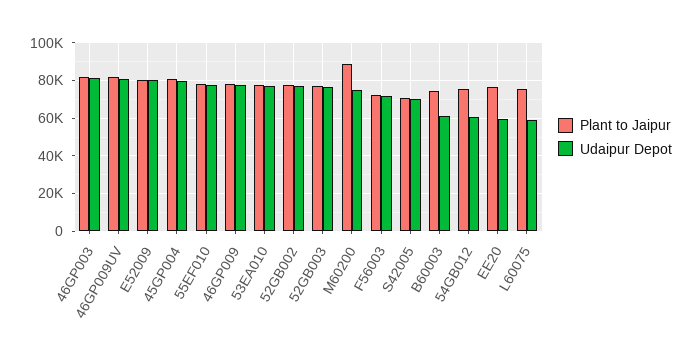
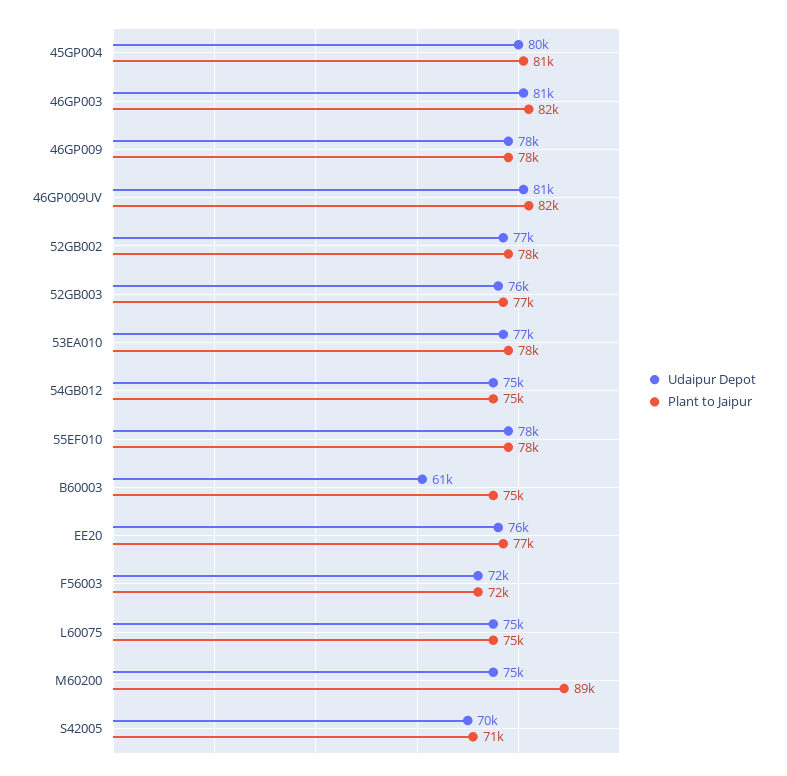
  {
    "Plant to Jaipur": {
      "46GP003": 82000,
      "46GP009UV": 82000,
-     "E52009": 80000,
      "45GP004": 81000,
      "55EF010": 78000,
      "46GP009": 78000,
      "53EA010": 78000,
      "52GB002": 78000,
      "52GB003": 77000,
      "M60200": 89000,
      "F56003": 72000,
      "S42005": 71000,
      "B60003": 75000,
      "54GB012": 75000,
      "EE20": 77000,
      "L60075": 75000
    },
    "Udaipur Depot": {
      "46GP003": 81000,
      "46GP009UV": 81000,
-     "E52009": 80000,
      "45GP004": 80000,
      "55EF010": 78000,
      "46GP009": 78000,
      "53EA010": 77000,
      "52GB002": 77000,
      "52GB003": 76000,
      "M60200": 75000,
      "F56003": 72000,
      "S42005": 70000,
      "B60003": 61000,
-     "54GB012": 60000,
+     "54GB012": 75000,
-     "EE20": 60000,
+     "EE20": 76000,
-     "L60075": 60000
+     "L60075": 75000
    }
  }

